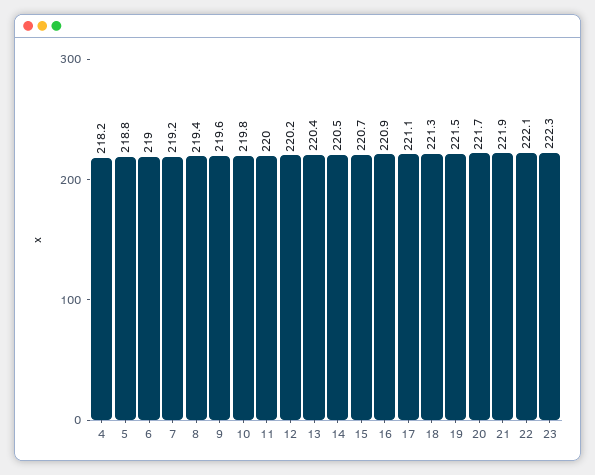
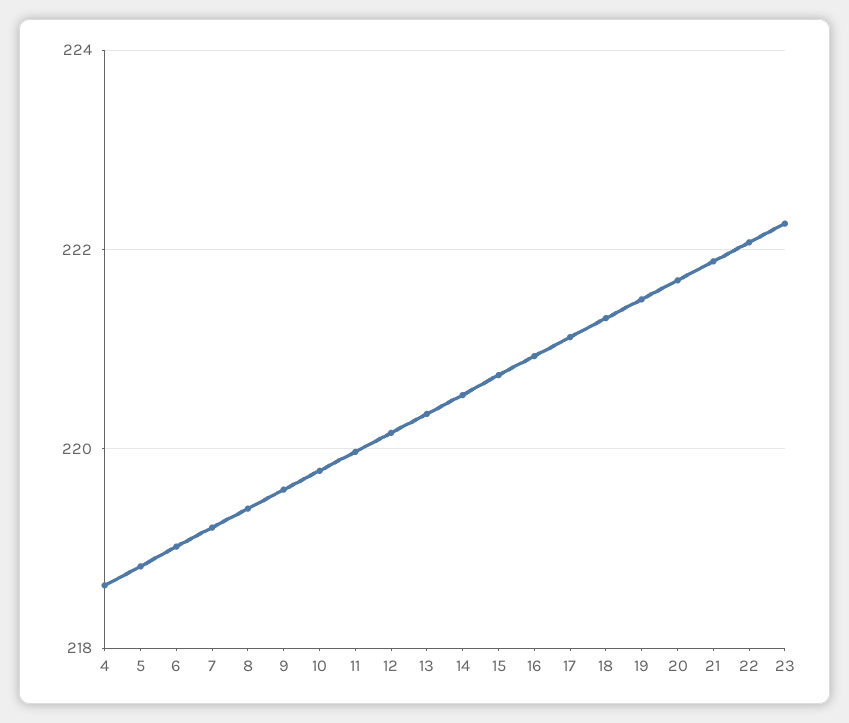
  {
-   "4": 218.2,
+   "4": 218.6,
    "5": 218.8,
    "6": 219,
    "7": 219.2,
    "8": 219.4,
    "9": 219.6,
    "10": 219.8,
    "11": 220,
    "12": 220.2,
    "13": 220.4,
    "14": 220.5,
    "15": 220.7,
    "16": 220.9,
    "17": 221.1,
    "18": 221.3,
    "19": 221.5,
    "20": 221.7,
    "21": 221.9,
    "22": 222.1,
    "23": 222.3
  }

